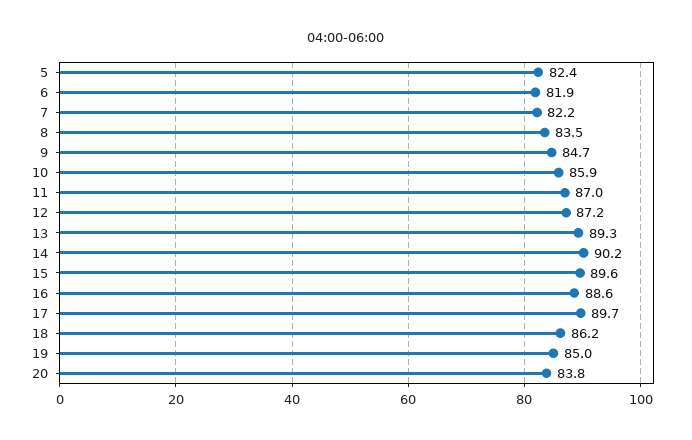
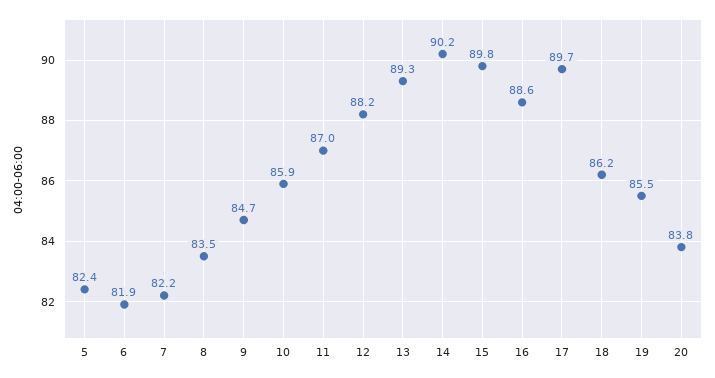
  {
    "5": 82.4,
    "6": 81.9,
    "7": 82.2,
    "8": 83.5,
    "9": 84.7,
    "10": 85.9,
    "11": 87,
-   "12": 87.2,
+   "12": 88.2,
    "13": 89.3,
    "14": 90.2,
-   "15": 89.6,
+   "15": 89.8,
    "16": 88.6,
    "17": 89.7,
    "18": 86.2,
-   "19": 85,
+   "19": 85.5,
    "20": 83.8
  }

